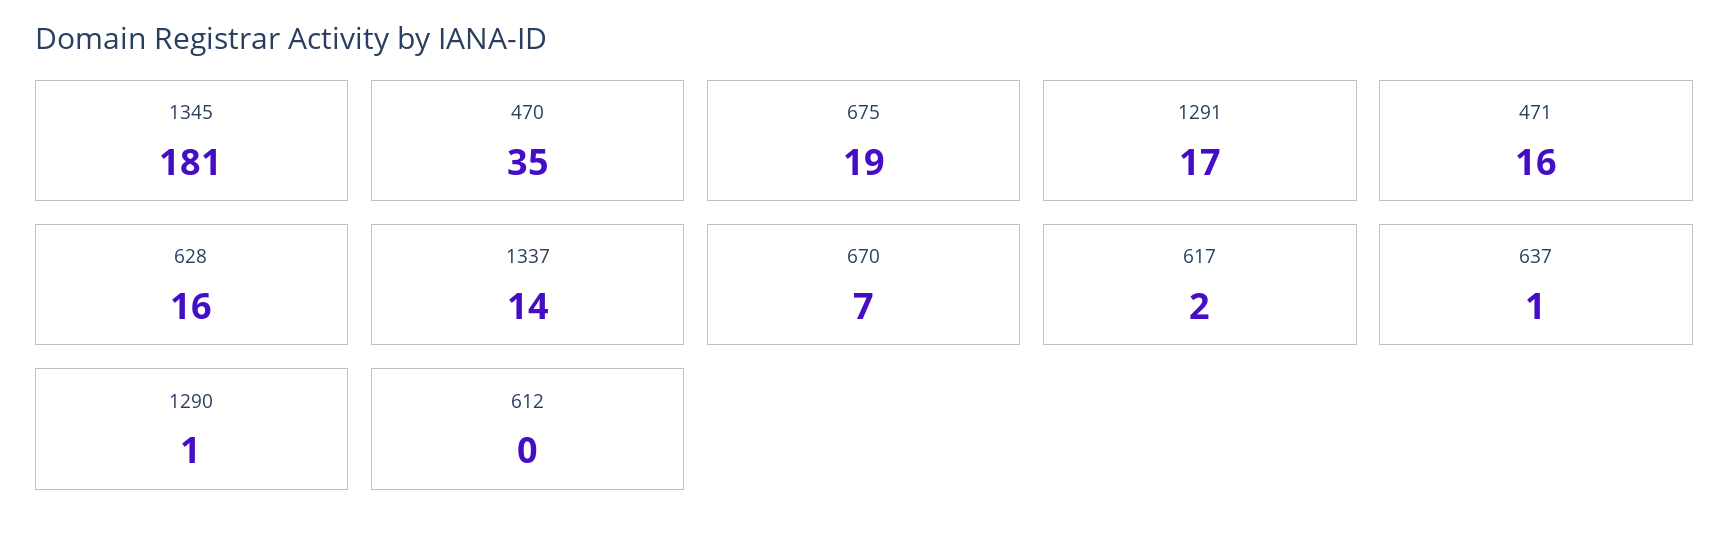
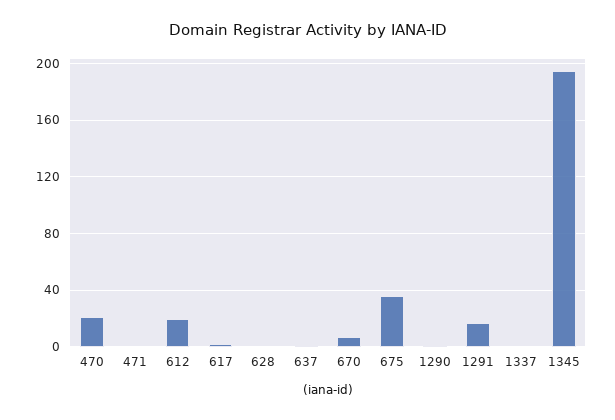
  {
-   "1345": 181,
+   "1345": 195,
-   "470": 35,
+   "470": 20,
-   "675": 19,
+   "675": 35,
    "1291": 17,
-   "471": 16,
+   "471": 0,
-   "628": 16,
+   "628": 0,
-   "1337": 14,
+   "1337": 0,
    "670": 7,
    "617": 2,
    "637": 1,
    "1290": 1,
-   "612": 0
+   "612": 20
  }

